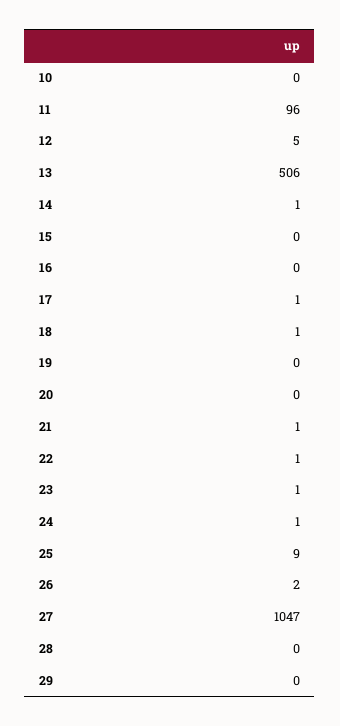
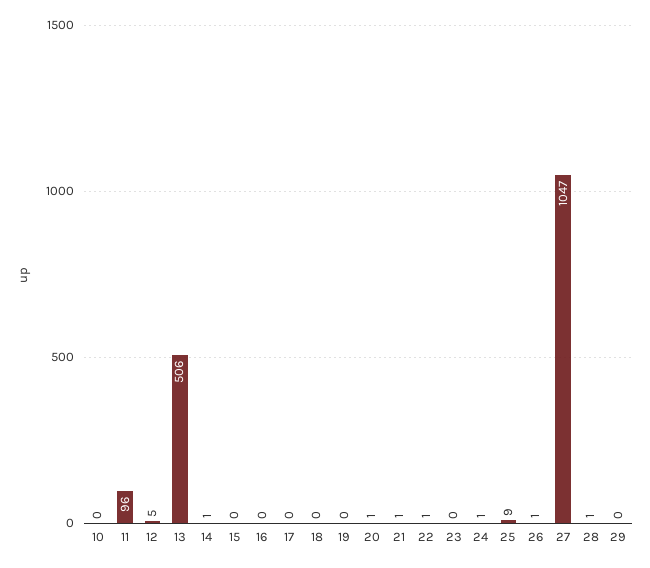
  {
    "10": 0,
    "11": 96,
    "12": 5,
    "13": 506,
    "14": 1,
    "15": 0,
    "16": 0,
-   "17": 1,
+   "17": 0,
-   "18": 1,
+   "18": 0,
    "19": 0,
-   "20": 0,
+   "20": 1,
    "21": 1,
    "22": 1,
-   "23": 1,
+   "23": 0,
    "24": 1,
    "25": 9,
-   "26": 2,
+   "26": 1,
    "27": 1047,
-   "28": 0,
+   "28": 1,
    "29": 0
  }

